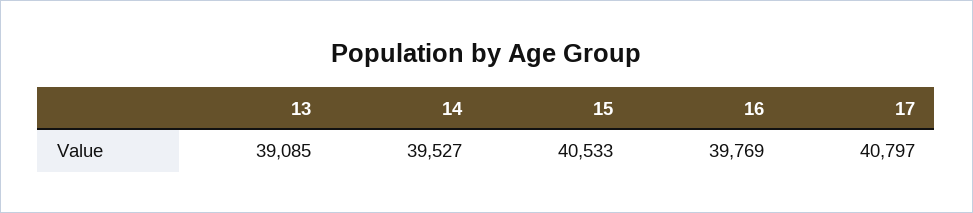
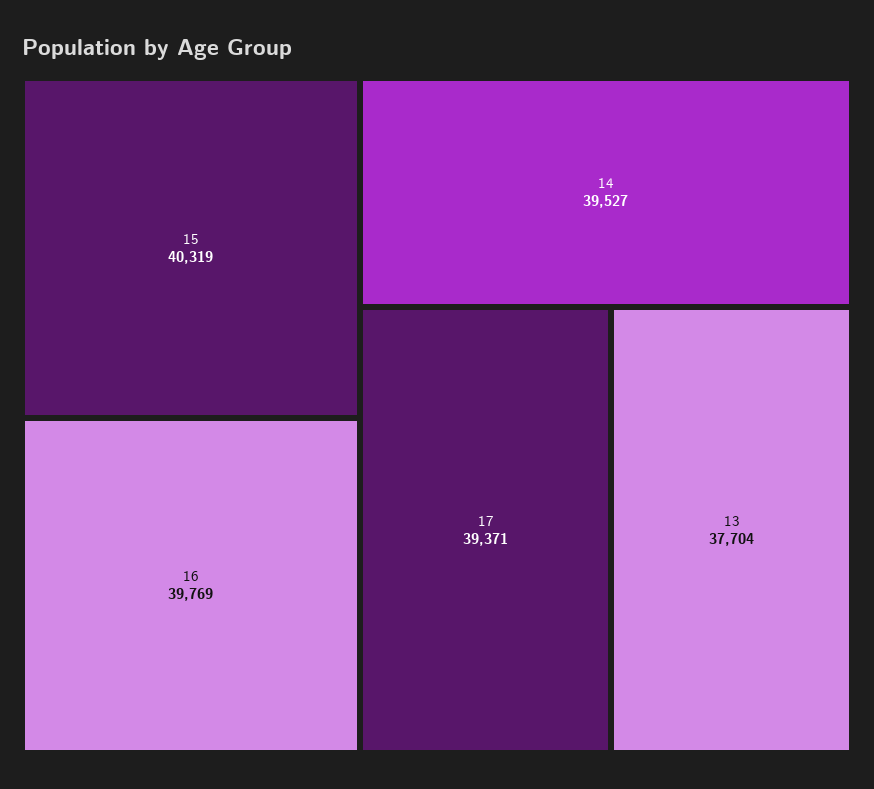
  {
-   "13": 39085,
+   "13": 37704,
    "14": 39527,
-   "15": 40533,
+   "15": 40319,
    "16": 39769,
-   "17": 40797
+   "17": 39371
  }

